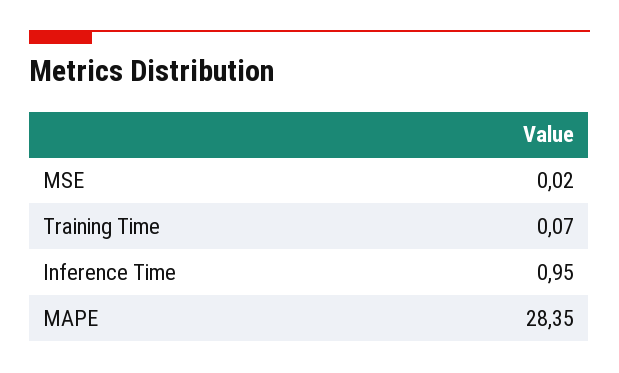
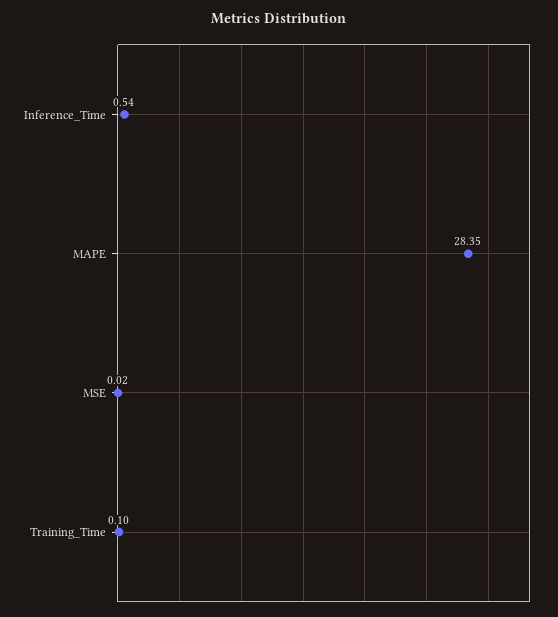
  {
    "MSE": 0.02,
-   "Training Time": 0.07,
+   "Training Time": 0.1,
-   "Inference Time": 0.95,
+   "Inference Time": 0.54,
    "MAPE": 28.35
  }

